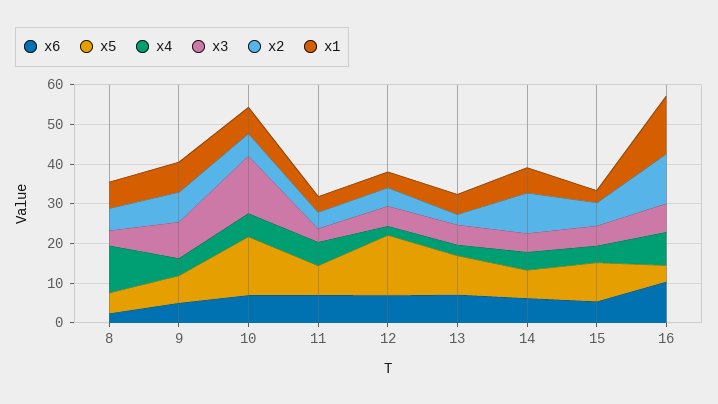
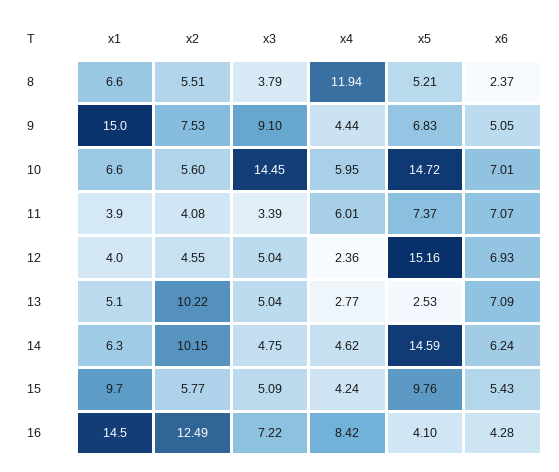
  {
    "x6": {
      "8": 2.37,
      "9": 5.05,
      "10": 7.01,
      "11": 7.07,
      "12": 6.93,
      "13": 7.09,
      "14": 6.24,
      "15": 5.43,
-     "16": 10
+     "16": 4.28
    },
    "x5": {
      "8": 5.21,
      "9": 6.83,
      "10": 14.72,
      "11": 7.37,
      "12": 15.16,
-     "13": 10,
+     "13": 2.53,
-     "14": 7.5,
+     "14": 14.59,
      "15": 9.76,
      "16": 4.1
    },
    "x4": {
      "8": 11.94,
      "9": 4.44,
      "10": 5.95,
      "11": 6.01,
      "12": 2.36,
      "13": 2.77,
      "14": 4.62,
      "15": 4.24,
      "16": 8.42
    },
    "x3": {
      "8": 3.79,
      "9": 9.1,
      "10": 14.45,
      "11": 3.39,
      "12": 5.04,
      "13": 5.04,
      "14": 4.75,
      "15": 5.09,
      "16": 7.22
    },
    "x2": {
      "8": 5.51,
      "9": 7.53,
      "10": 5.6,
      "11": 4.08,
      "12": 4.55,
-     "13": 2.5,
+     "13": 10.22,
      "14": 10.15,
      "15": 5.77,
      "16": 12.49
    },
    "x1": {
      "8": 6.6,
-     "9": 7.5,
+     "9": 15,
      "10": 6.6,
      "11": 3.9,
      "12": 4,
      "13": 5.1,
      "14": 6.3,
-     "15": 2.5,
+     "15": 9.7,
      "16": 14.5
    }
  }

